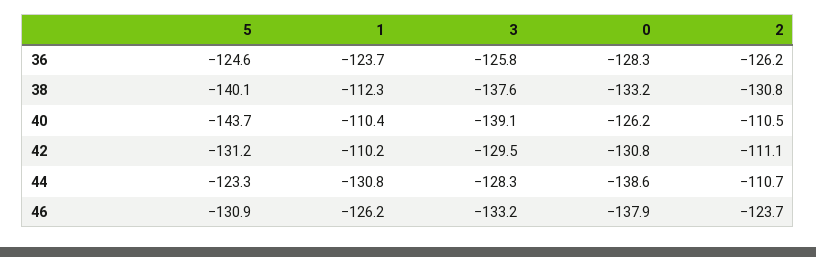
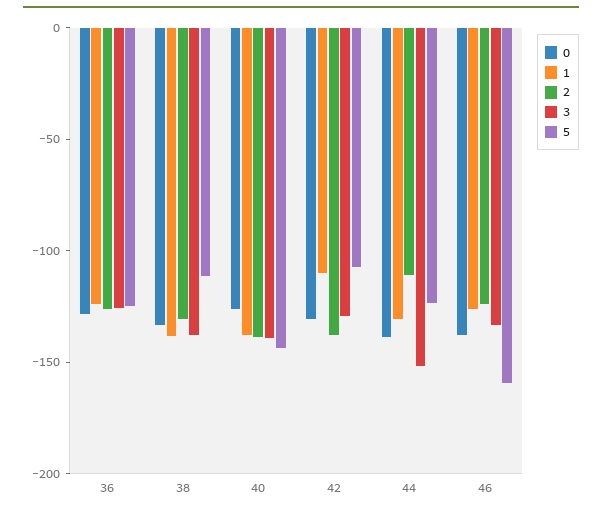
  {
    "5": {
      "36": -124.6,
-     "38": -140.1,
+     "38": -110,
      "40": -143.7,
-     "42": -131.2,
+     "42": -110,
      "44": -123.3,
-     "46": -130.9
+     "46": -160
    },
    "1": {
      "36": -123.7,
-     "38": -112.3,
+     "38": -140,
-     "40": -110.4,
+     "40": -140,
      "42": -110.2,
      "44": -130.8,
      "46": -126.2
    },
    "3": {
      "36": -125.8,
      "38": -137.6,
      "40": -139.1,
      "42": -129.5,
-     "44": -128.3,
+     "44": -150,
      "46": -133.2
    },
    "0": {
      "36": -128.3,
      "38": -133.2,
      "40": -126.2,
      "42": -130.8,
      "44": -138.6,
      "46": -137.9
    },
    "2": {
      "36": -126.2,
      "38": -130.8,
-     "40": -110.5,
+     "40": -140,
-     "42": -111.1,
+     "42": -140,
      "44": -110.7,
      "46": -123.7
    }
  }

